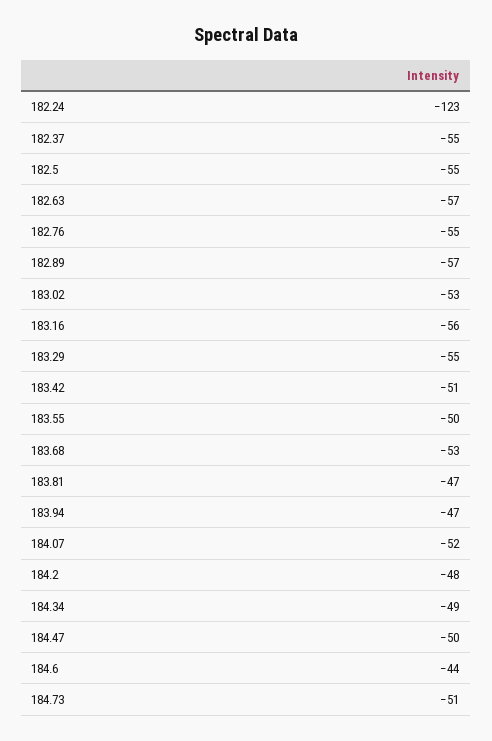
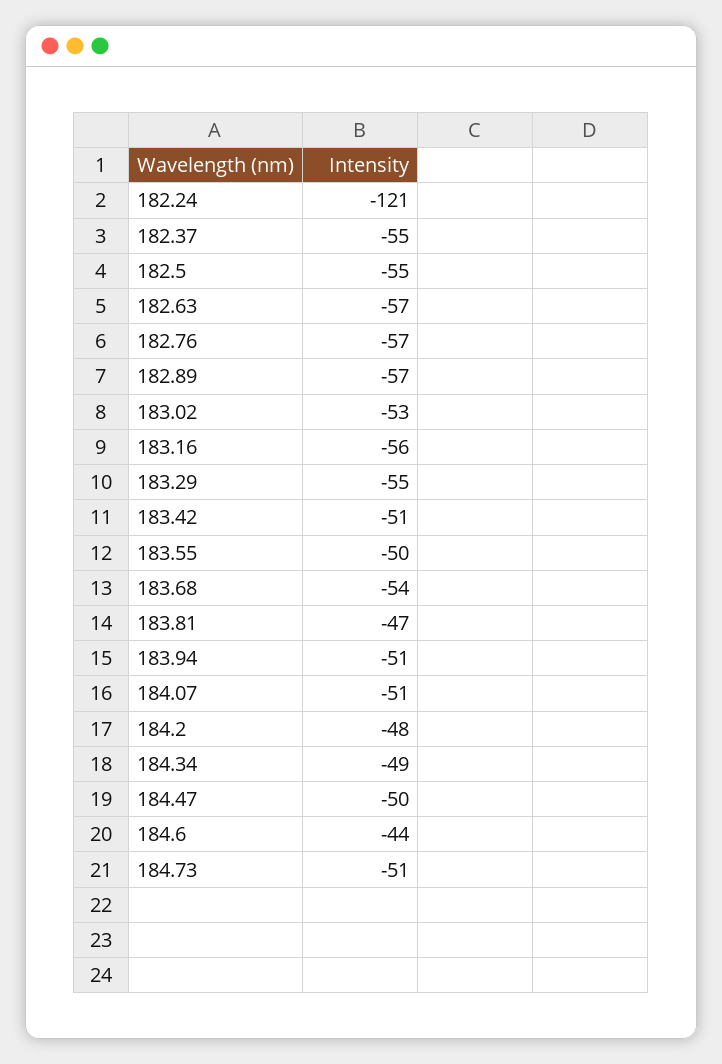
  {
-   "182.24": -123,
+   "182.24": -121,
    "182.37": -55,
    "182.5": -55,
    "182.63": -57,
-   "182.76": -55,
+   "182.76": -57,
    "182.89": -57,
    "183.02": -53,
    "183.16": -56,
    "183.29": -55,
    "183.42": -51,
    "183.55": -50,
-   "183.68": -53,
+   "183.68": -54,
    "183.81": -47,
-   "183.94": -47,
+   "183.94": -51,
-   "184.07": -52,
+   "184.07": -51,
    "184.2": -48,
    "184.34": -49,
    "184.47": -50,
    "184.6": -44,
    "184.73": -51
  }

